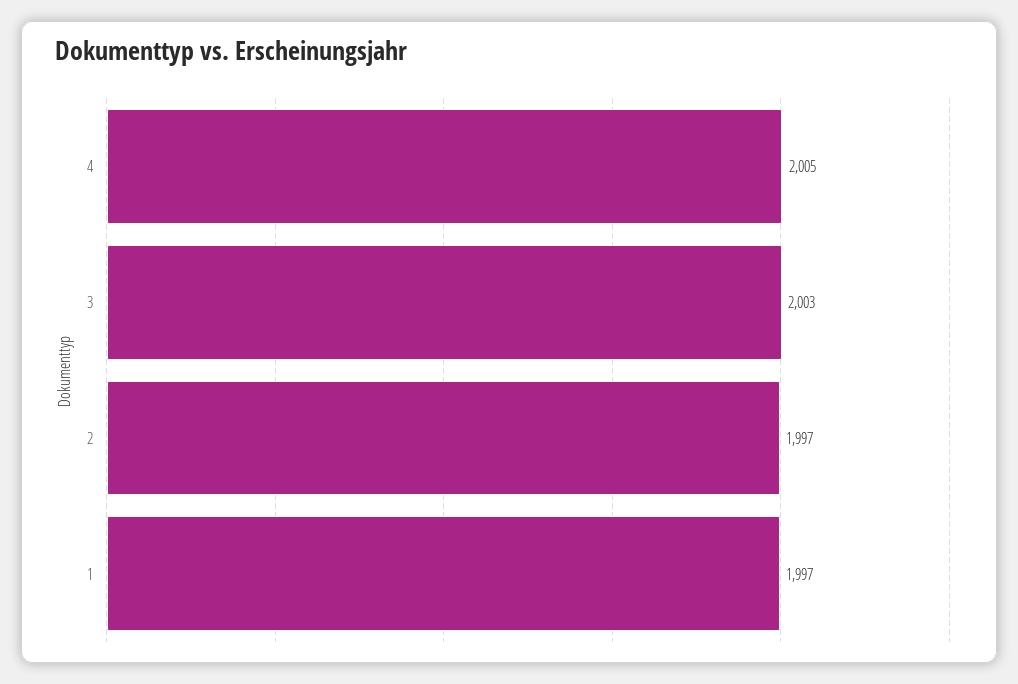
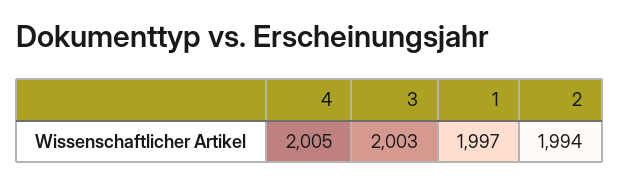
  {
    "4": 2005,
    "3": 2003,
-   "2": 1997,
+   "2": 1994,
    "1": 1997
  }

